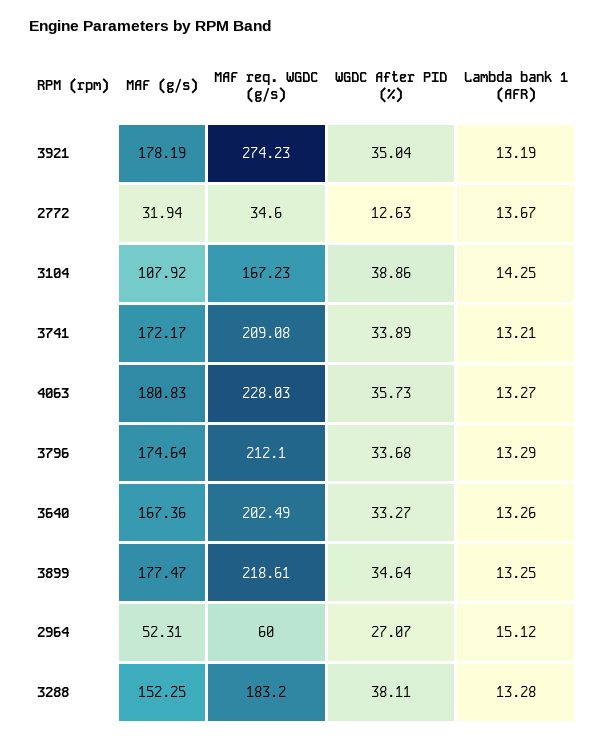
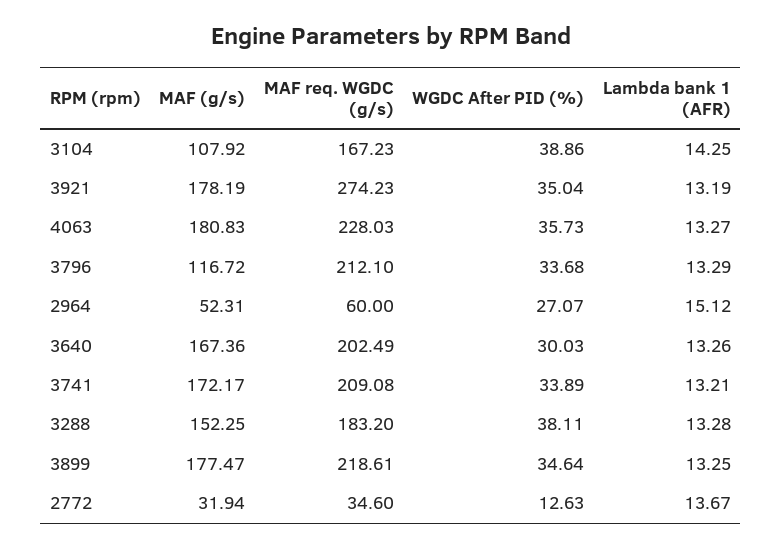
  {
    "MAF (g/s)": {
      "3921": 178.19,
      "2772": 31.94,
      "3104": 107.92,
      "3741": 172.17,
      "4063": 180.83,
-     "3796": 174.64,
+     "3796": 116.72,
      "3640": 167.36,
      "3899": 177.47,
      "2964": 52.31,
      "3288": 152.25
    },
    "MAF req. WGDC (g/s)": {
      "3921": 274.23,
      "2772": 34.6,
      "3104": 167.23,
      "3741": 209.08,
      "4063": 228.03,
      "3796": 212.1,
      "3640": 202.49,
      "3899": 218.61,
      "2964": 60,
      "3288": 183.2
    },
    "WGDC After PID (%)": {
      "3921": 35.04,
      "2772": 12.63,
      "3104": 38.86,
      "3741": 33.89,
      "4063": 35.73,
      "3796": 33.68,
-     "3640": 33.27,
+     "3640": 30.03,
      "3899": 34.64,
      "2964": 27.07,
      "3288": 38.11
    },
    "Lambda bank 1 (AFR)": {
      "3921": 13.19,
      "2772": 13.67,
      "3104": 14.25,
      "3741": 13.21,
      "4063": 13.27,
      "3796": 13.29,
      "3640": 13.26,
      "3899": 13.25,
      "2964": 15.12,
      "3288": 13.28
    }
  }

